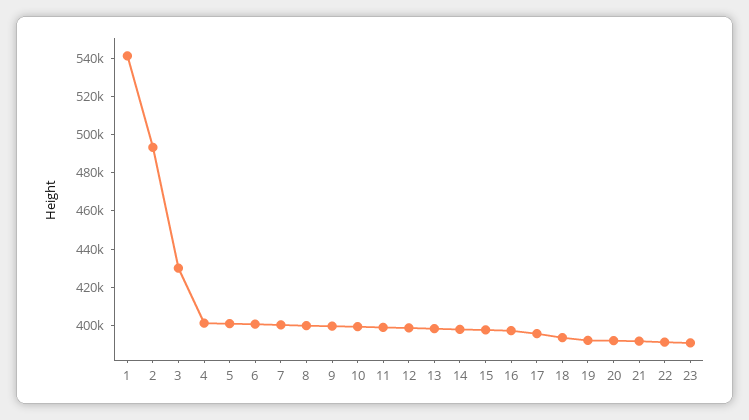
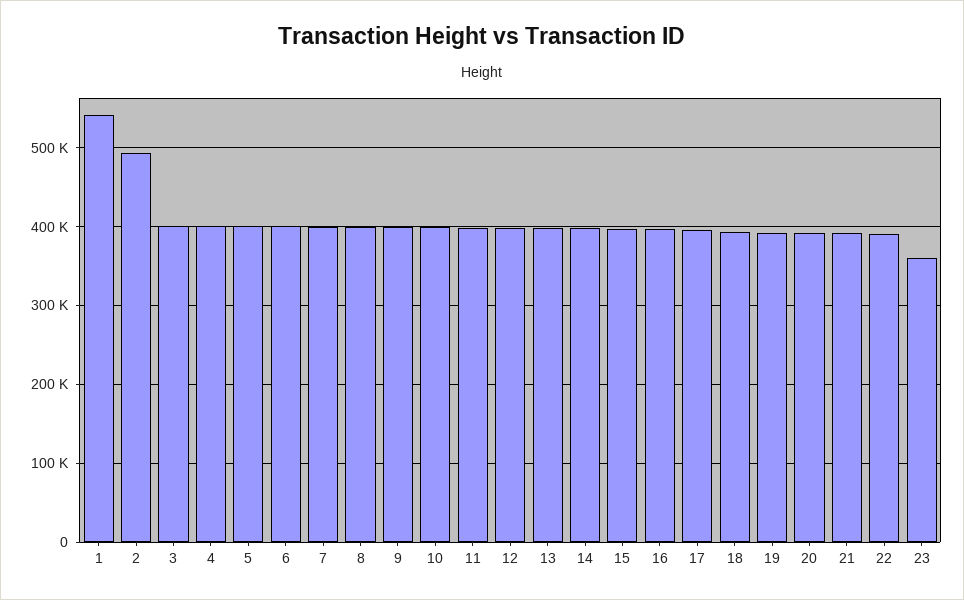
  {
    "1": 540000,
    "2": 495000,
-   "3": 430000,
+   "3": 400000,
    "4": 400000,
    "5": 400000,
    "6": 400000,
    "7": 400000,
    "8": 400000,
    "9": 400000,
    "10": 400000,
    "11": 400000,
    "12": 400000,
    "13": 400000,
    "14": 400000,
    "15": 400000,
    "16": 395000,
    "17": 395000,
    "18": 395000,
    "19": 390000,
    "20": 390000,
    "21": 390000,
    "22": 390000,
-   "23": 390000
+   "23": 360000
  }

